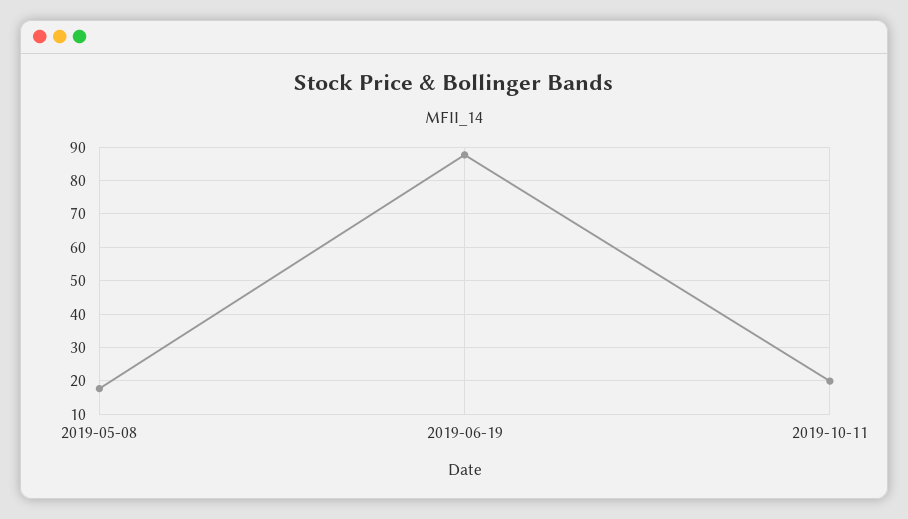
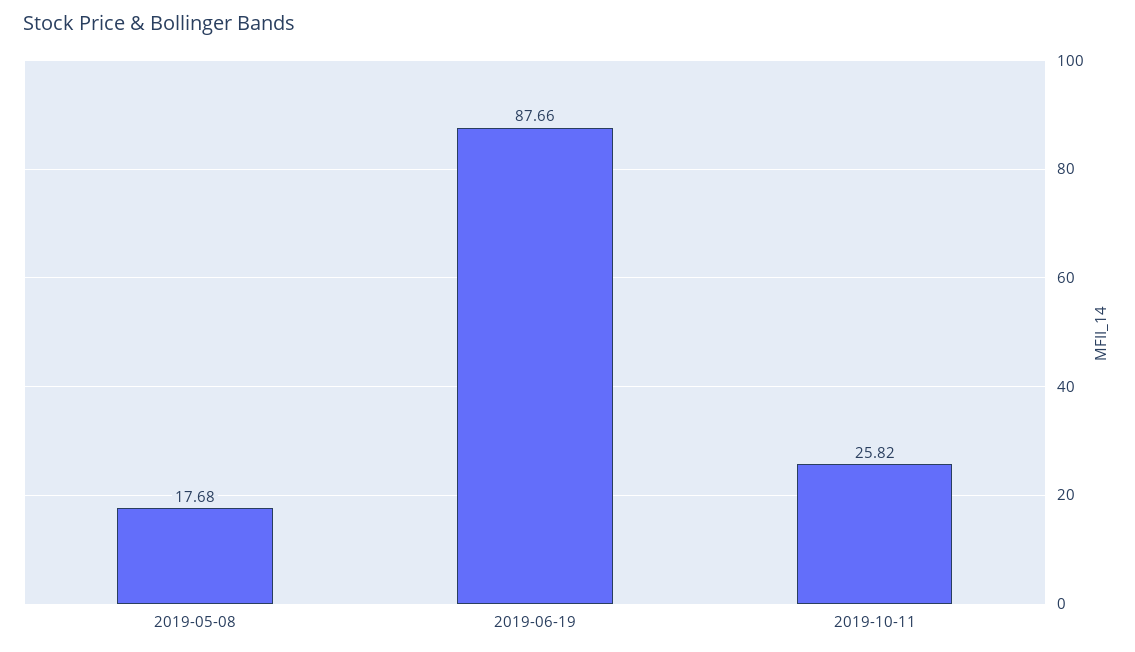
  {
    "2019-05-08": 17.68,
    "2019-06-19": 87.66,
-   "2019-10-11": 20
+   "2019-10-11": 25.82
  }

